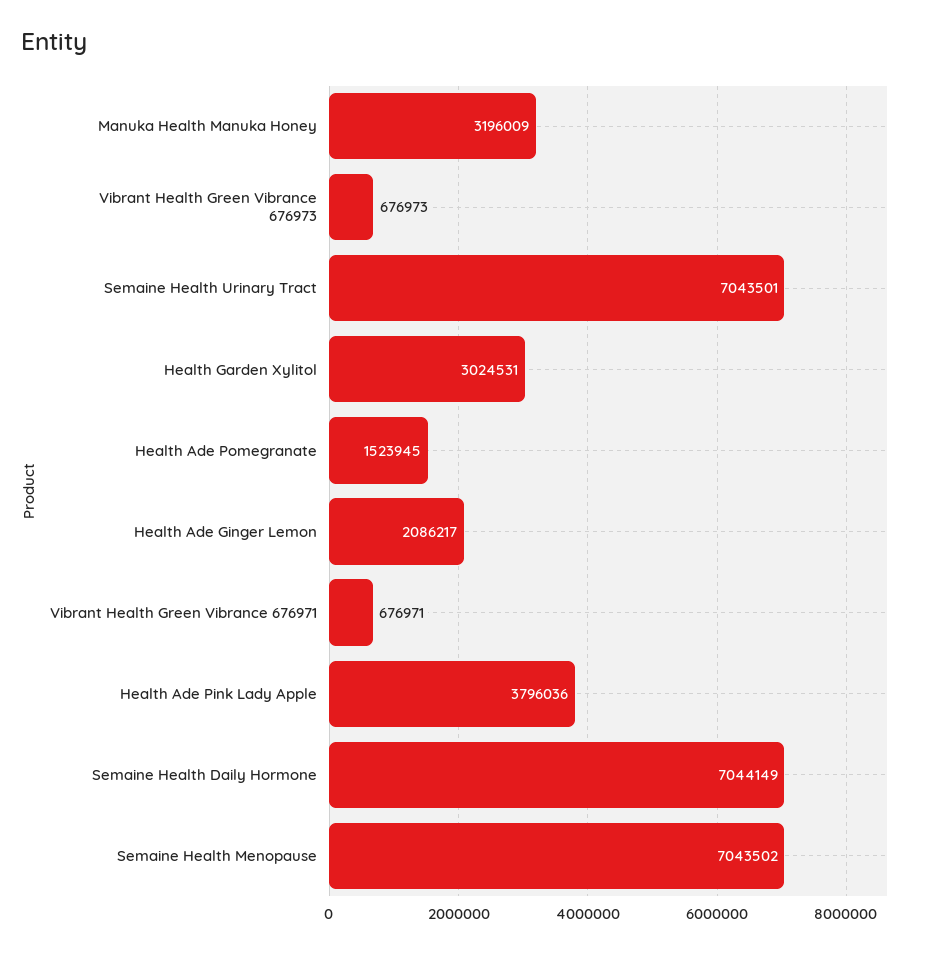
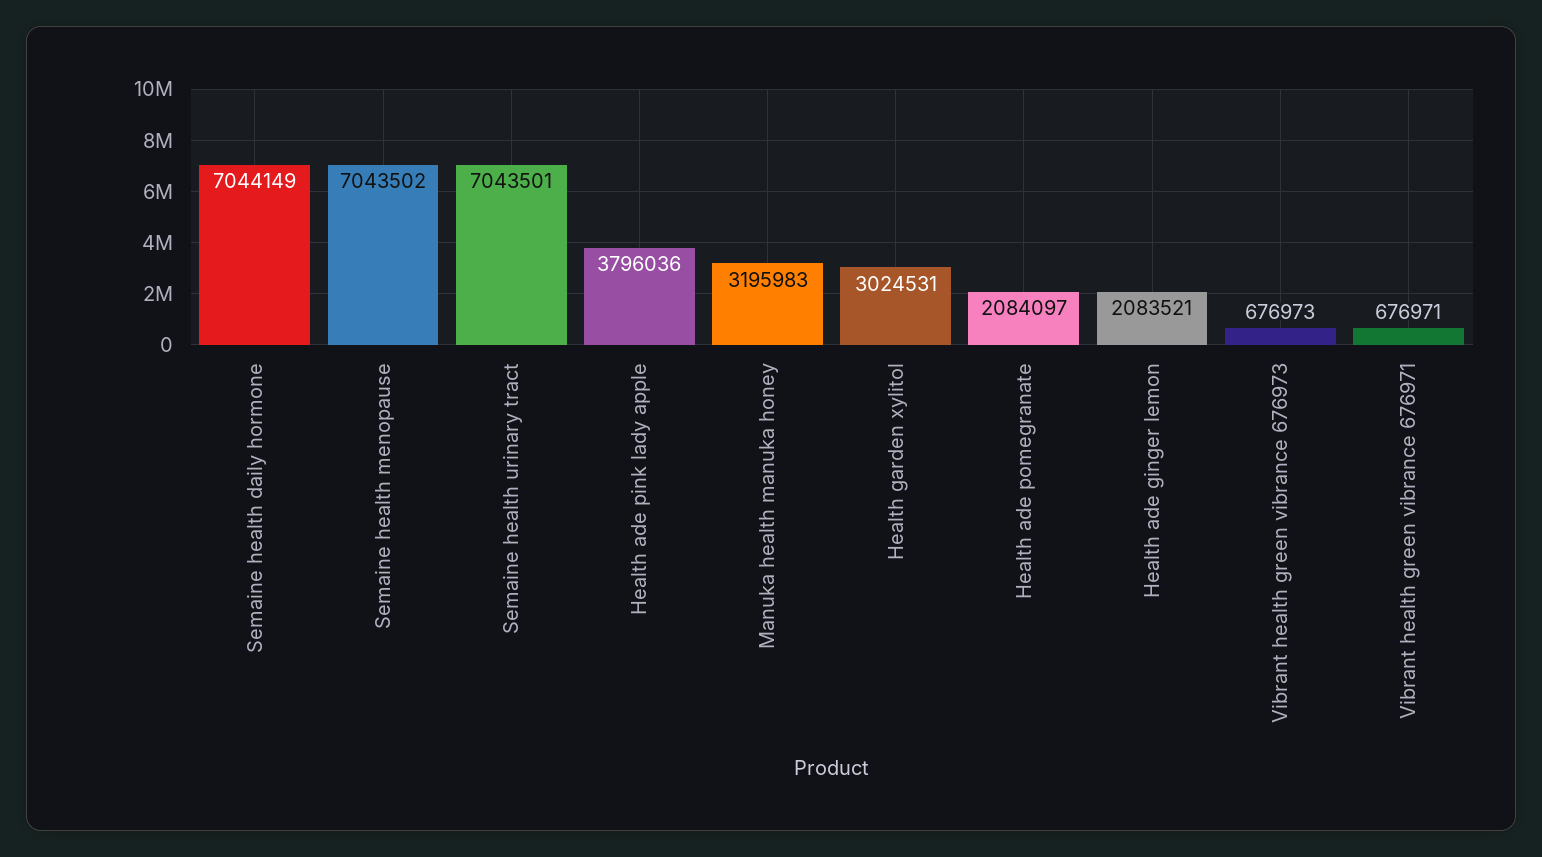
  {
-   "Manuka Health Manuka Honey": 3196009,
+   "Manuka Health Manuka Honey": 3195983,
    "Vibrant Health Green Vibrance 676973": 676973,
    "Semaine Health Urinary Tract": 7043501,
    "Health Garden Xylitol": 3024531,
-   "Health Ade Pomegranate": 1523945,
+   "Health Ade Pomegranate": 2084097,
-   "Health Ade Ginger Lemon": 2086217,
+   "Health Ade Ginger Lemon": 2083521,
    "Vibrant Health Green Vibrance 676971": 676971,
    "Health Ade Pink Lady Apple": 3796036,
    "Semaine Health Daily Hormone": 7044149,
    "Semaine Health Menopause": 7043502
  }

